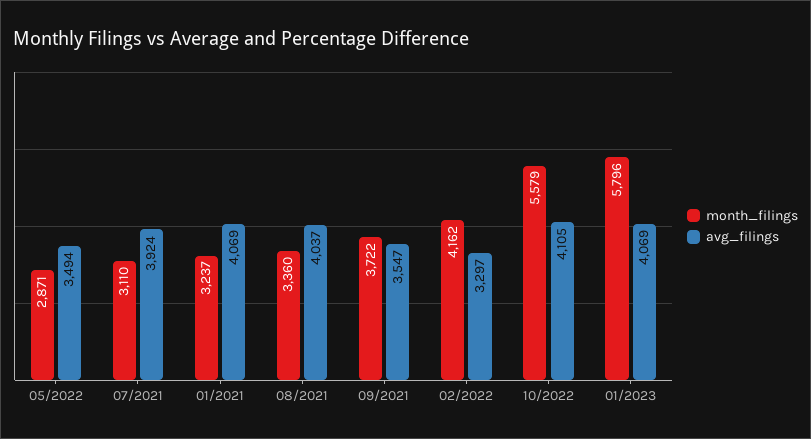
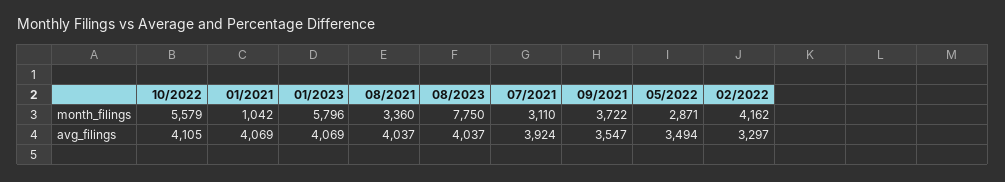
  {
    "month_filings": {
      "05/2022": 2871,
      "07/2021": 3110,
-     "01/2021": 3237,
+     "01/2021": 1042,
      "08/2021": 3360,
      "09/2021": 3722,
      "02/2022": 4162,
      "10/2022": 5579,
-     "01/2023": 5796
+     "01/2023": 5796,
+     "08/2023": 7750
    },
    "avg_filings": {
      "05/2022": 3494,
      "07/2021": 3924,
      "01/2021": 4069,
      "08/2021": 4037,
      "09/2021": 3547,
      "02/2022": 3297,
      "10/2022": 4105,
-     "01/2023": 4069
+     "01/2023": 4069,
+     "08/2023": 4037
    }
  }

